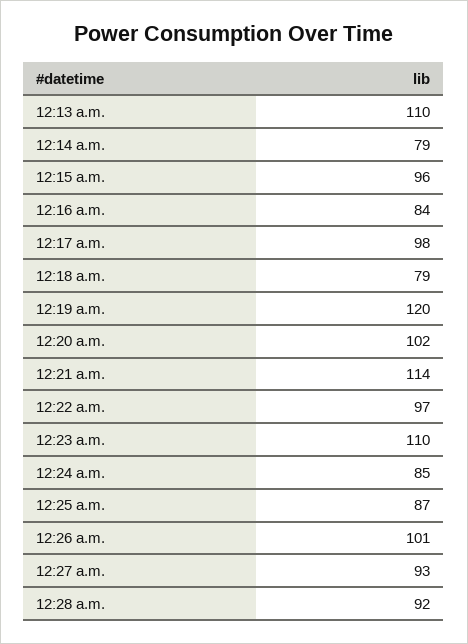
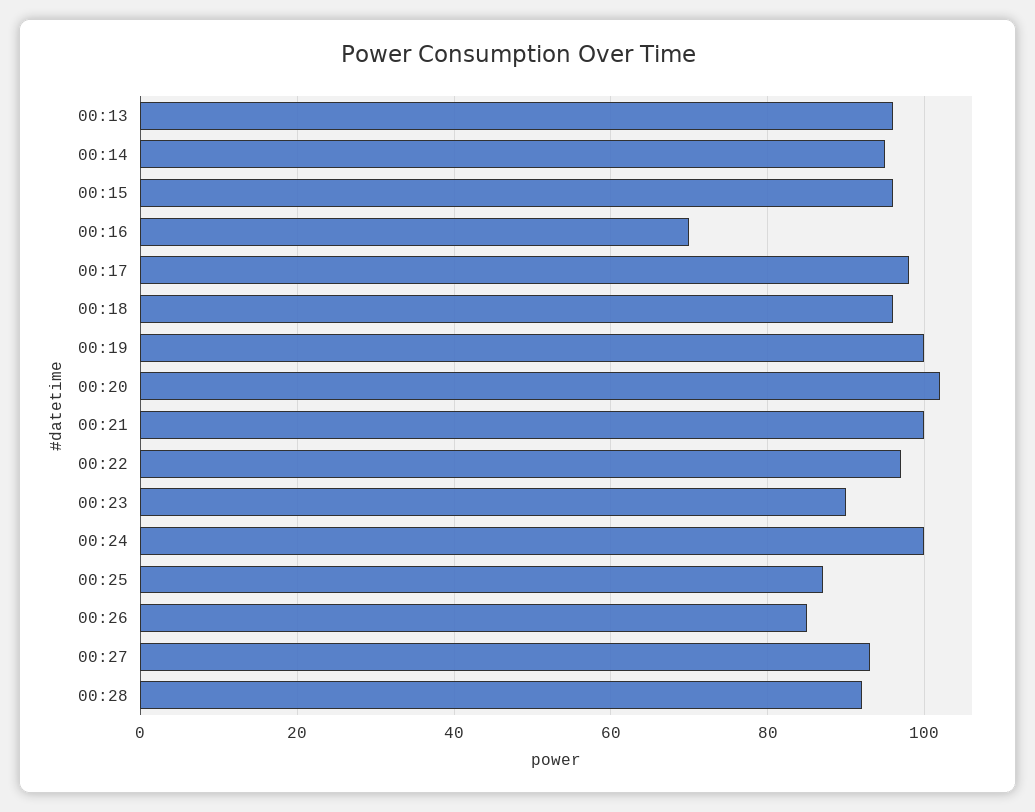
  {
-   "12:13 a.m.": 110,
+   "12:13 a.m.": 95,
-   "12:14 a.m.": 79,
+   "12:14 a.m.": 95,
    "12:15 a.m.": 96,
-   "12:16 a.m.": 84,
+   "12:16 a.m.": 70,
    "12:17 a.m.": 98,
-   "12:18 a.m.": 79,
+   "12:18 a.m.": 95,
-   "12:19 a.m.": 120,
+   "12:19 a.m.": 100,
    "12:20 a.m.": 102,
-   "12:21 a.m.": 114,
+   "12:21 a.m.": 100,
    "12:22 a.m.": 97,
-   "12:23 a.m.": 110,
+   "12:23 a.m.": 90,
-   "12:24 a.m.": 85,
+   "12:24 a.m.": 100,
    "12:25 a.m.": 87,
-   "12:26 a.m.": 101,
+   "12:26 a.m.": 85,
    "12:27 a.m.": 93,
    "12:28 a.m.": 92
  }

